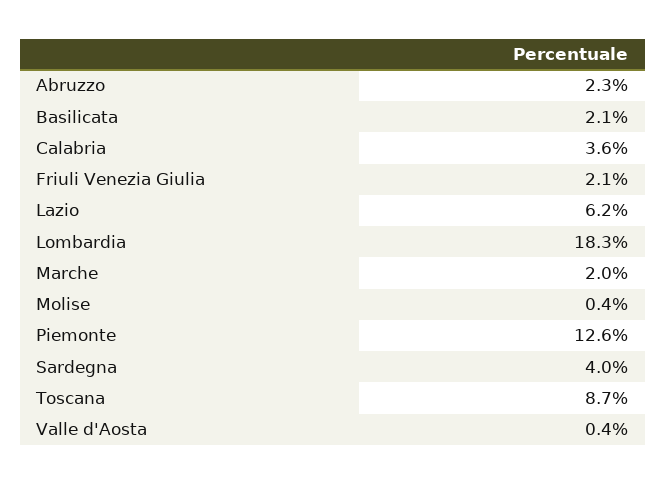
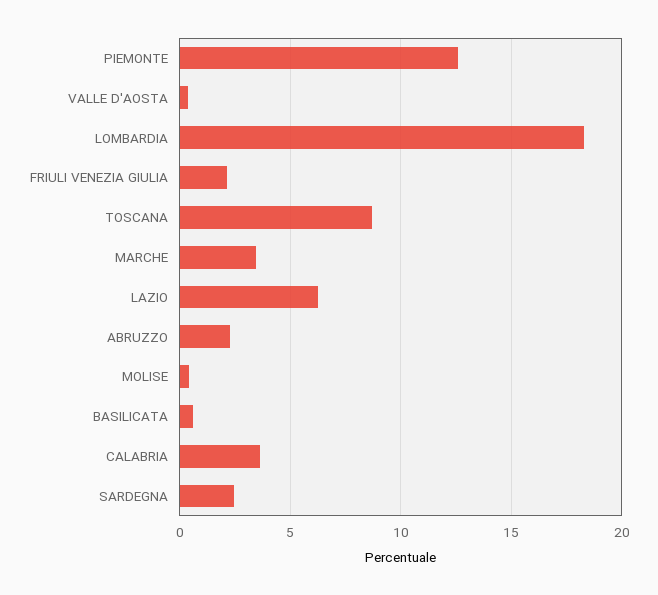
  {
    "Abruzzo": 2.3,
-   "Basilicata": 2.1,
+   "Basilicata": 0.5,
    "Calabria": 3.6,
    "Friuli Venezia Giulia": 2.1,
    "Lazio": 6.2,
    "Lombardia": 18.3,
-   "Marche": 2,
+   "Marche": 3.5,
    "Molise": 0.4,
    "Piemonte": 12.6,
-   "Sardegna": 4,
+   "Sardegna": 2.5,
    "Toscana": 8.7,
    "Valle d'Aosta": 0.4
  }

